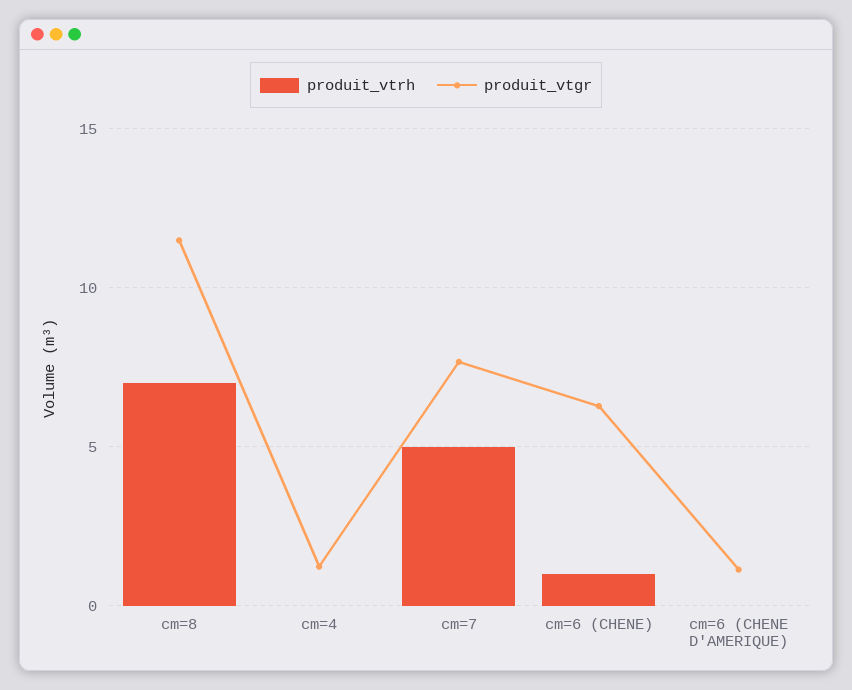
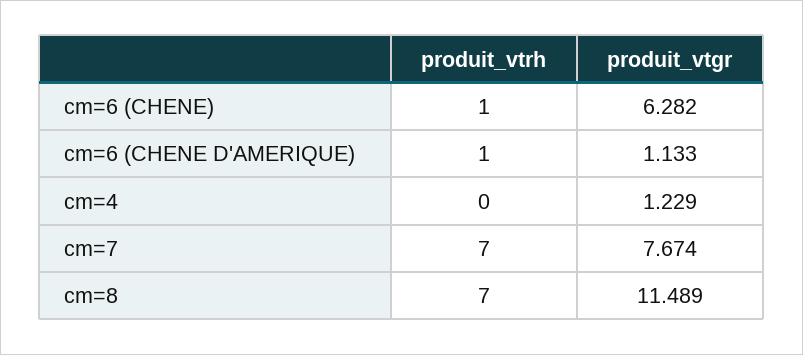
  {
    "produit_vtrh": {
      "cm=8": 7,
      "cm=4": 0,
-     "cm=7": 5,
+     "cm=7": 7,
      "cm=6 (CHENE)": 1,
-     "cm=6 (CHENE D'AMERIQUE)": 0
+     "cm=6 (CHENE D'AMERIQUE)": 1
    },
    "produit_vtgr": {
      "cm=8": 11.489,
      "cm=4": 1.229,
      "cm=7": 7.674,
      "cm=6 (CHENE)": 6.282,
      "cm=6 (CHENE D'AMERIQUE)": 1.133
    }
  }

